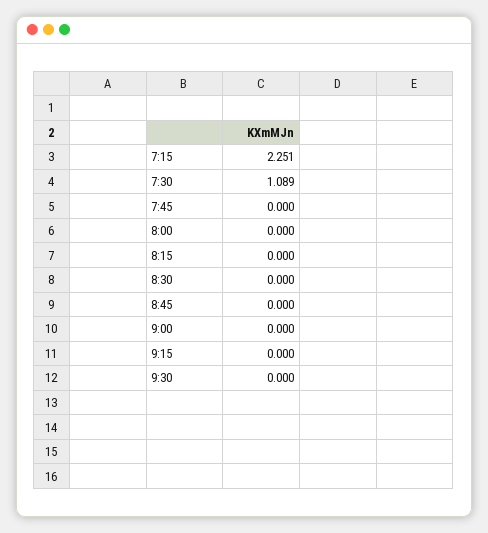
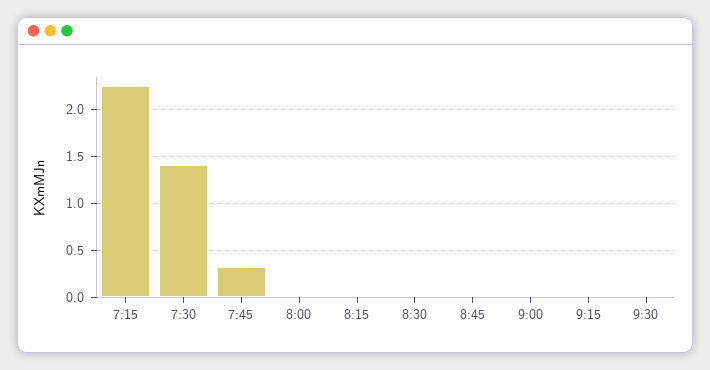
  {
    "7:15": 2.251,
-   "7:30": 1.089,
+   "7:30": 1.4,
-   "7:45": 0,
+   "7:45": 0.3,
    "8:00": 0,
    "8:15": 0,
    "8:30": 0,
    "8:45": 0,
    "9:00": 0,
    "9:15": 0,
    "9:30": 0
  }

